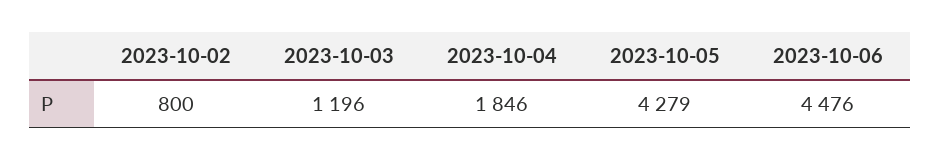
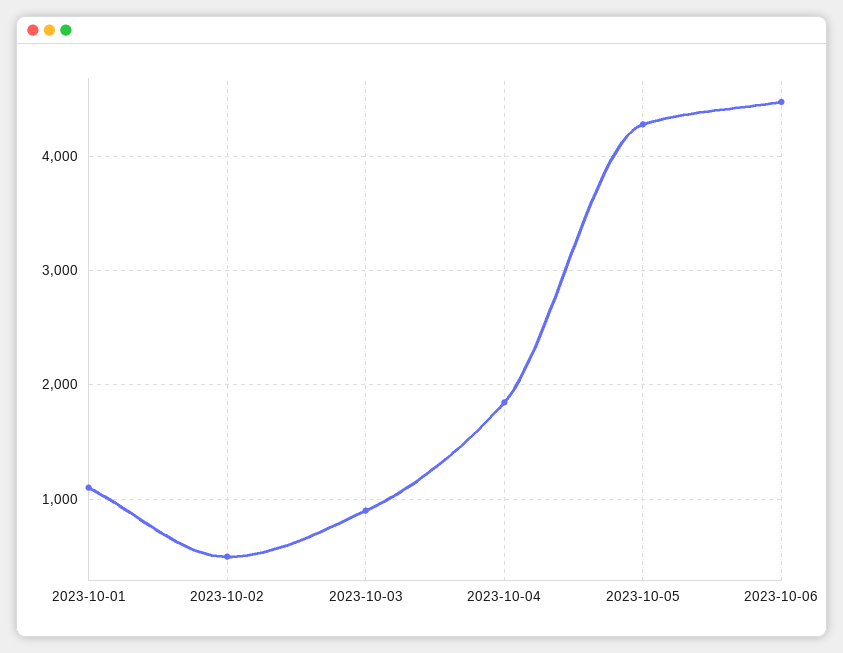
  {
-   "2023-10-02": 800,
+   "2023-10-02": 500,
-   "2023-10-03": 1196,
+   "2023-10-03": 900,
    "2023-10-04": 1846,
    "2023-10-05": 4279,
-   "2023-10-06": 4476
+   "2023-10-06": 4476,
+   "2023-10-01": 1100
  }

